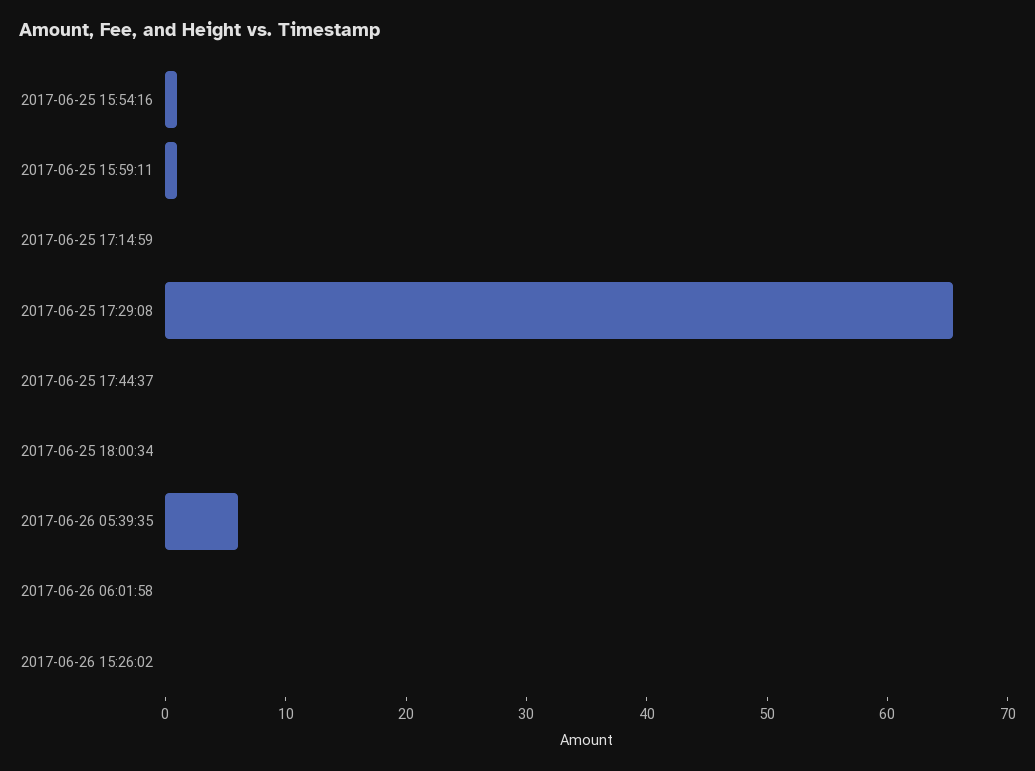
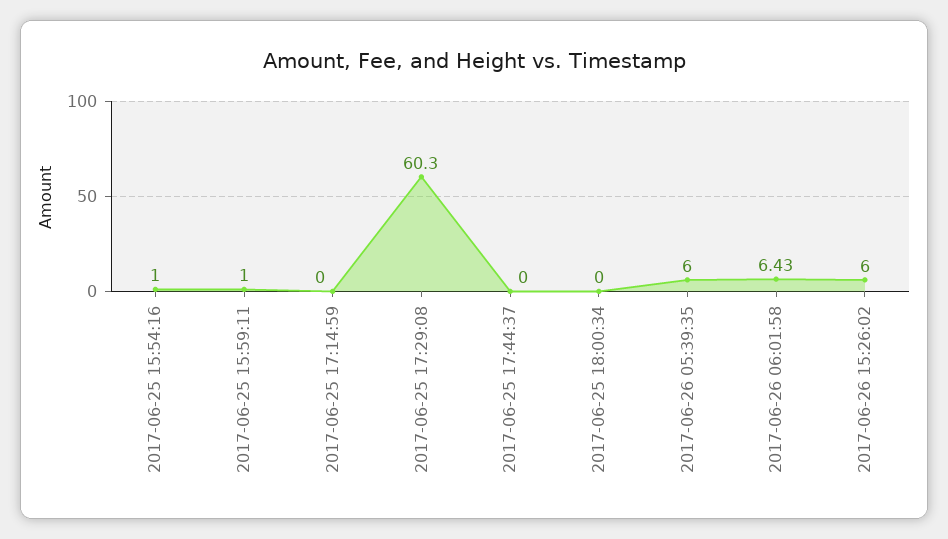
  {
    "2017-06-25 15:54:16": 1,
    "2017-06-25 15:59:11": 1,
    "2017-06-25 17:14:59": 0,
-   "2017-06-25 17:29:08": 66,
+   "2017-06-25 17:29:08": 60.3,
    "2017-06-25 17:44:37": 0,
    "2017-06-25 18:00:34": 0,
    "2017-06-26 05:39:35": 6,
-   "2017-06-26 06:01:58": 0,
+   "2017-06-26 06:01:58": 6.43,
-   "2017-06-26 15:26:02": 0
+   "2017-06-26 15:26:02": 6
  }

